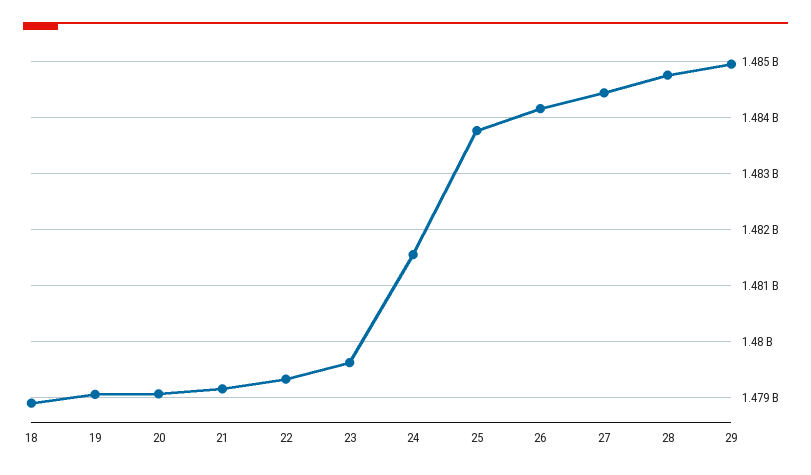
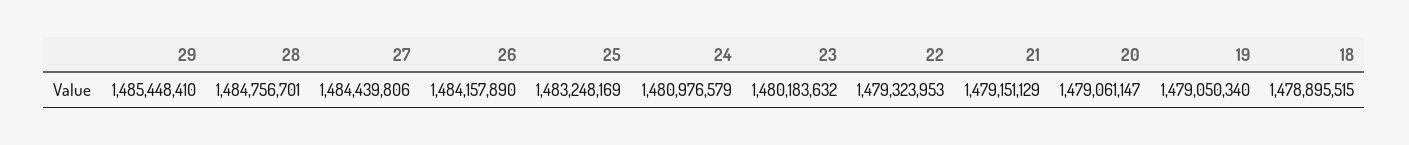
  {
    "18": 1478895515,
    "19": 1479050340,
    "20": 1479061147,
    "21": 1479151129,
    "22": 1479323953,
-   "23": 1479600000,
+   "23": 1480183632,
-   "24": 1481600000,
+   "24": 1480976579,
-   "25": 1483800000,
+   "25": 1483248169,
    "26": 1484157890,
    "27": 1484439806,
    "28": 1484756701,
-   "29": 1485000000
+   "29": 1485448410
  }

